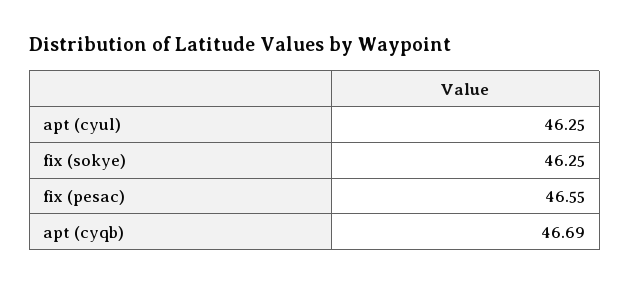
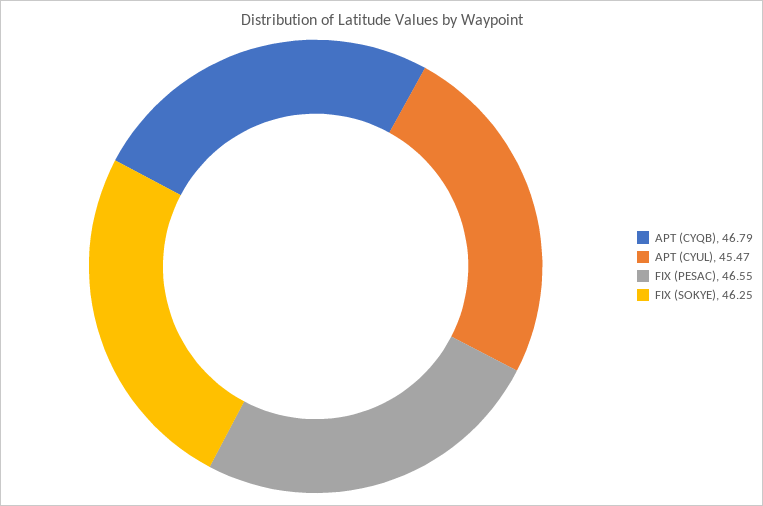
  {
-   "apt (cyul)": 46.25,
+   "apt (cyul)": 45.47,
    "fix (sokye)": 46.25,
    "fix (pesac)": 46.55,
-   "apt (cyqb)": 46.69
+   "apt (cyqb)": 46.79
  }

